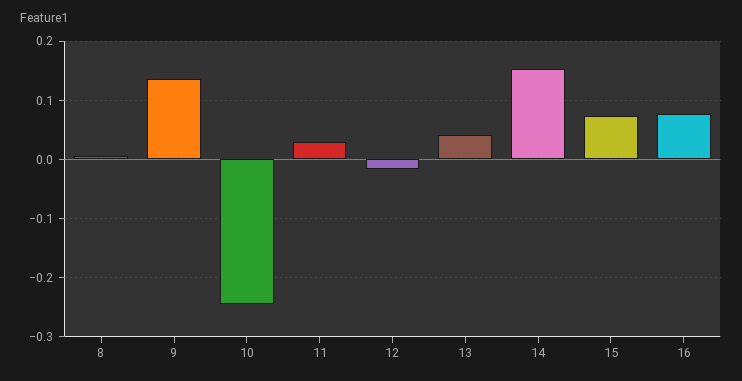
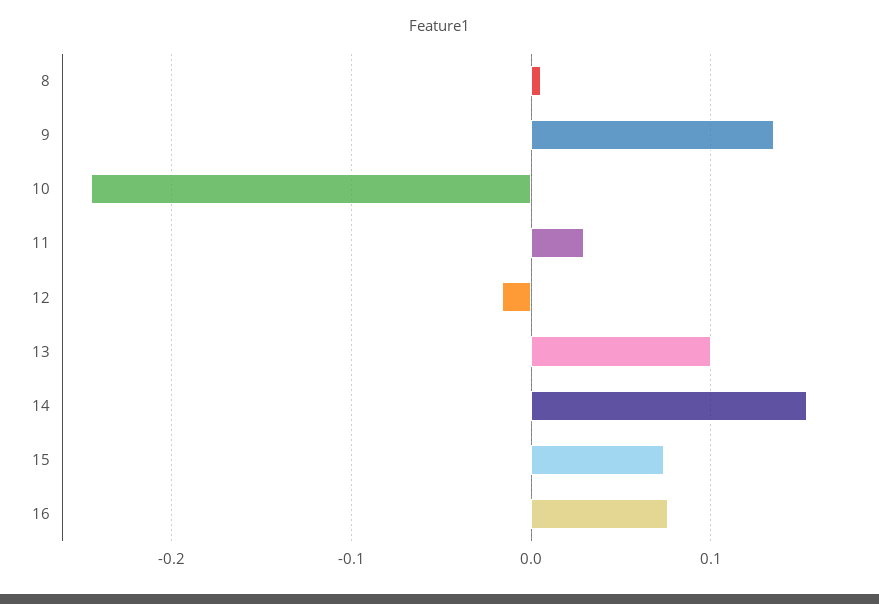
  {
    "8": 0.01,
    "9": 0.14,
    "10": -0.25,
    "11": 0.03,
    "12": -0.02,
-   "13": 0.04,
+   "13": 0.1,
    "14": 0.15,
    "15": 0.07,
    "16": 0.08
  }

